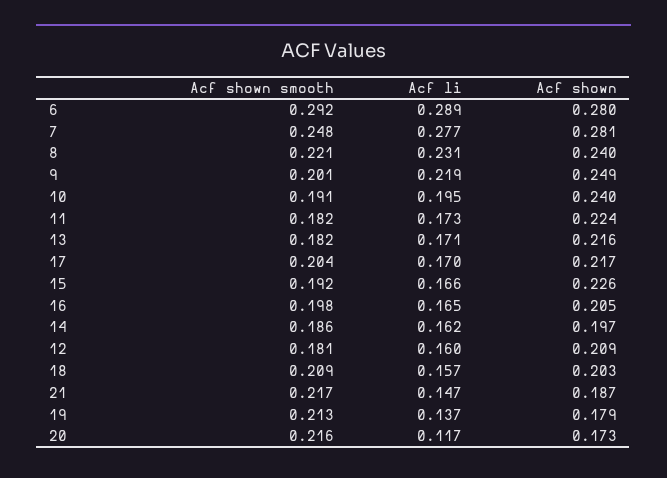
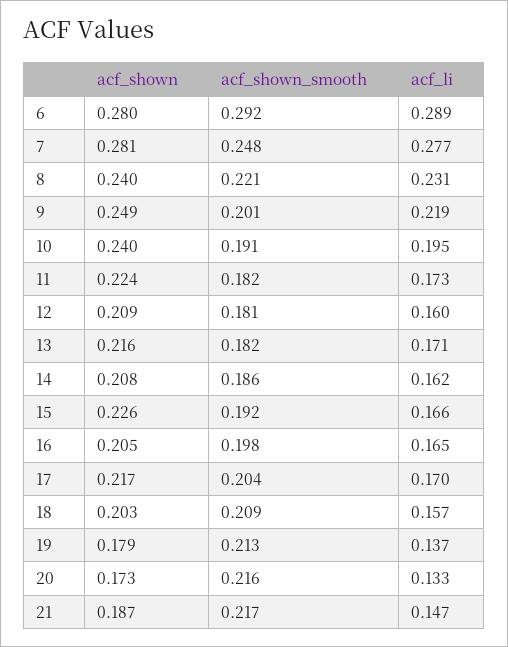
  {
    "Acf shown smooth": {
      "6": 0.292,
      "7": 0.248,
      "8": 0.221,
      "9": 0.201,
      "10": 0.191,
      "11": 0.182,
      "13": 0.182,
      "17": 0.204,
      "15": 0.192,
      "16": 0.198,
      "14": 0.186,
      "12": 0.181,
      "18": 0.209,
      "21": 0.217,
      "19": 0.213,
      "20": 0.216
    },
    "Acf li": {
      "6": 0.289,
      "7": 0.277,
      "8": 0.231,
      "9": 0.219,
      "10": 0.195,
      "11": 0.173,
      "13": 0.171,
      "17": 0.17,
      "15": 0.166,
      "16": 0.165,
      "14": 0.162,
      "12": 0.16,
      "18": 0.157,
      "21": 0.147,
      "19": 0.137,
-     "20": 0.117
+     "20": 0.133
    },
    "Acf shown": {
      "6": 0.28,
      "7": 0.281,
      "8": 0.24,
      "9": 0.249,
      "10": 0.24,
      "11": 0.224,
      "13": 0.216,
      "17": 0.217,
      "15": 0.226,
      "16": 0.205,
-     "14": 0.197,
+     "14": 0.208,
      "12": 0.209,
      "18": 0.203,
      "21": 0.187,
      "19": 0.179,
      "20": 0.173
    }
  }

